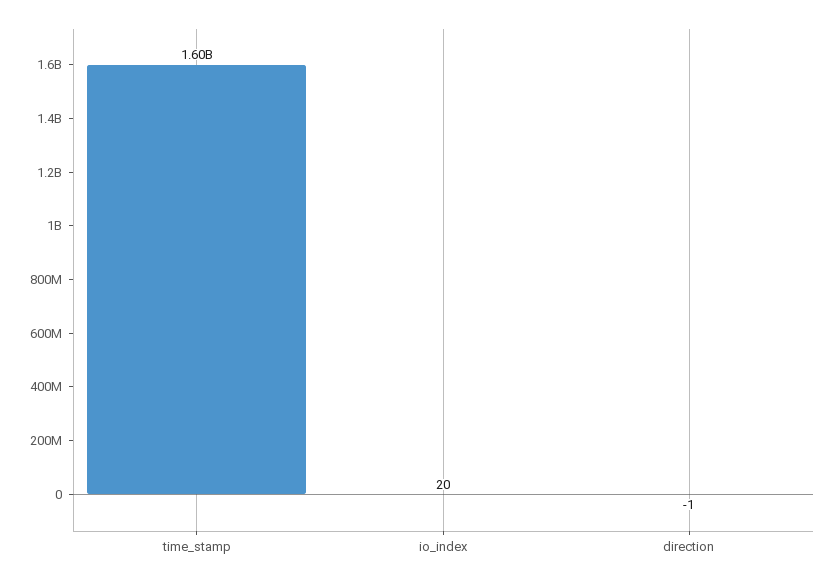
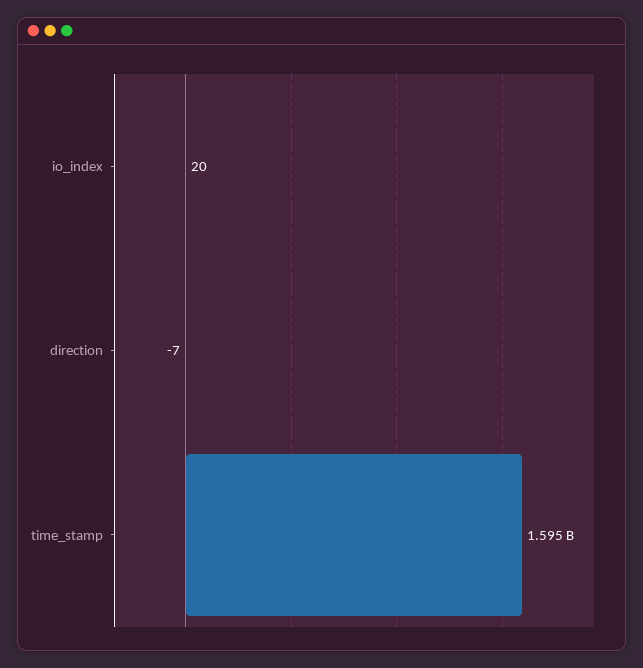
  {
    "time_stamp": 1595000000,
    "io_index": 20,
-   "direction": -1
+   "direction": -7
  }

